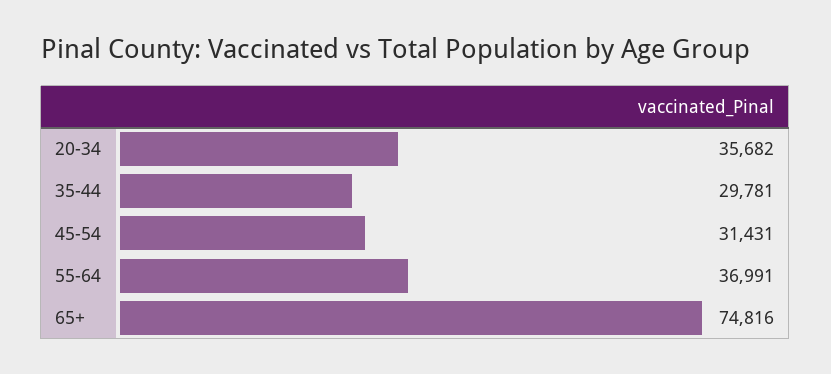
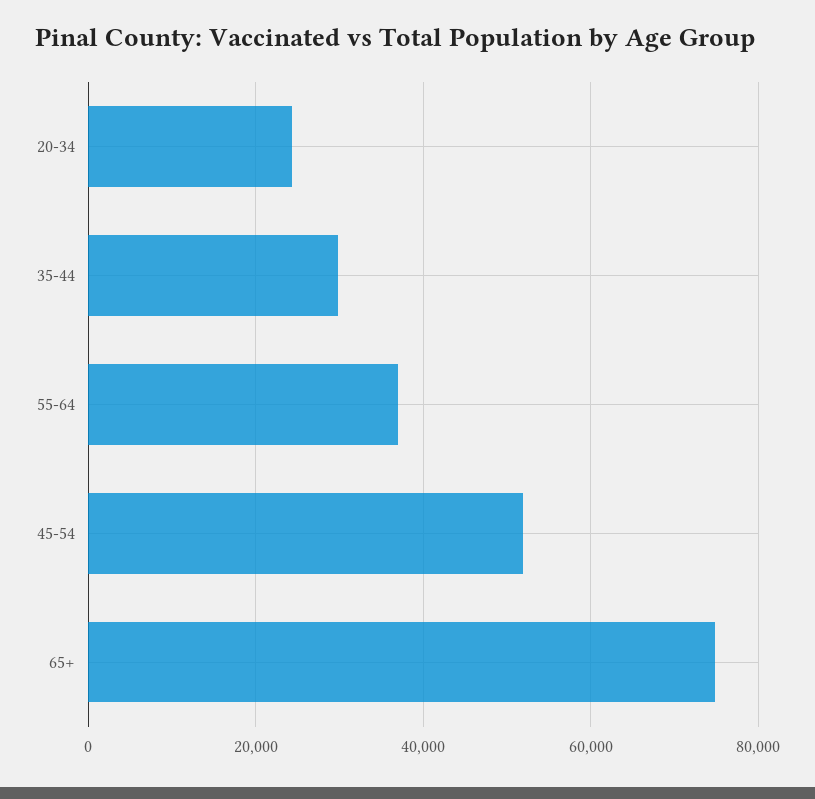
  {
-   "20-34": 35682,
+   "20-34": 24000,
    "35-44": 29781,
-   "45-54": 31431,
+   "45-54": 52000,
    "55-64": 36991,
    "65+": 74816
  }

